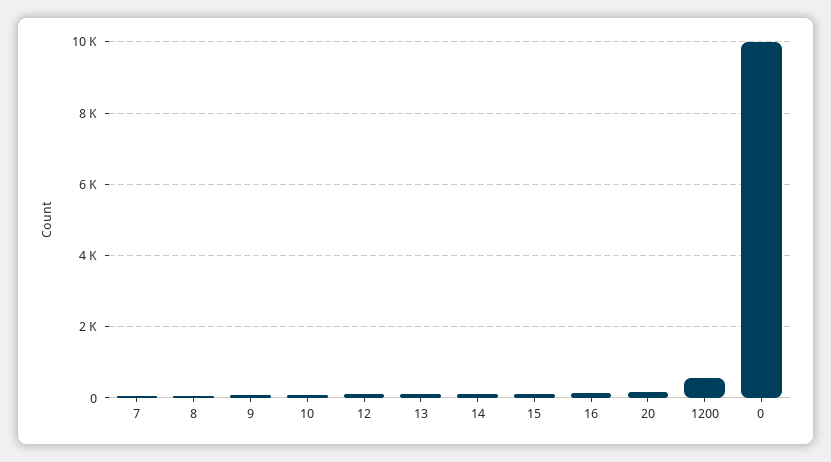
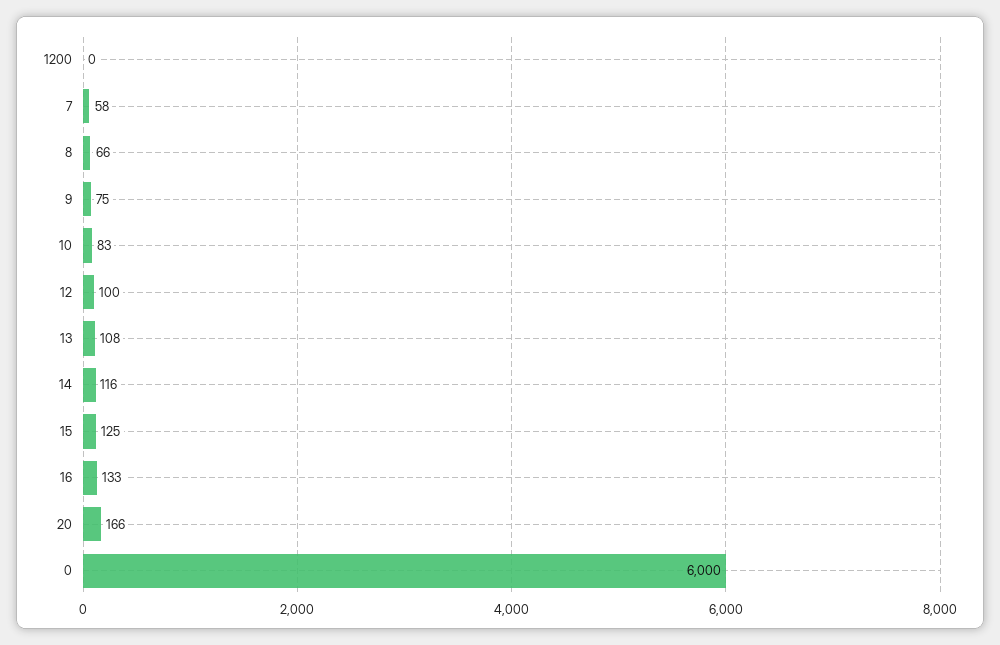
  {
    "7": 58,
    "8": 66,
    "9": 75,
    "10": 83,
    "12": 100,
    "13": 108,
    "14": 116,
    "15": 125,
    "16": 133,
    "20": 166,
-   "1200": 600,
+   "1200": 0,
-   "0": 10000
+   "0": 6000
  }

